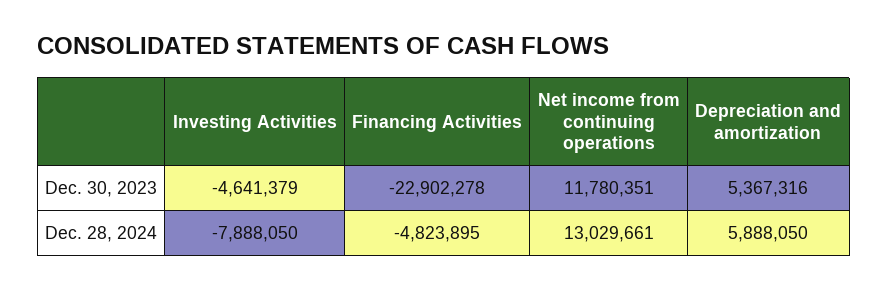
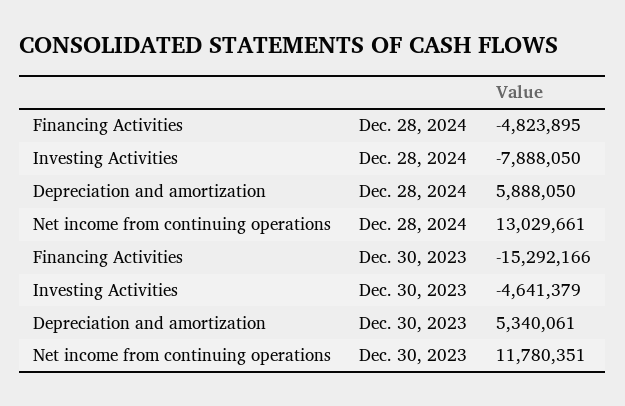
  {
    "Investing Activities": {
      "Dec. 30, 2023": -4641379,
      "Dec. 28, 2024": -7888050
    },
    "Financing Activities": {
-     "Dec. 30, 2023": -22902278,
+     "Dec. 30, 2023": -15292166,
      "Dec. 28, 2024": -4823895
    },
    "Net income from continuing operations": {
      "Dec. 30, 2023": 11780351,
      "Dec. 28, 2024": 13029661
    },
    "Depreciation and amortization": {
-     "Dec. 30, 2023": 5367316,
+     "Dec. 30, 2023": 5340061,
      "Dec. 28, 2024": 5888050
    }
  }

